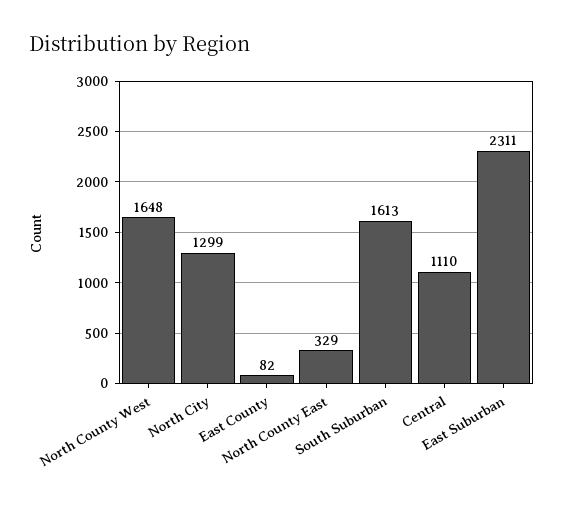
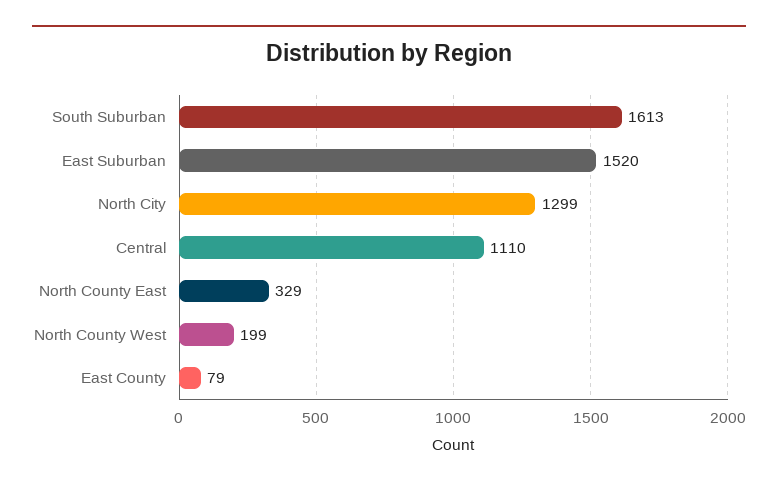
  {
-   "North County West": 1648,
+   "North County West": 199,
    "North City": 1299,
-   "East County": 82,
+   "East County": 79,
    "North County East": 329,
    "South Suburban": 1613,
    "Central": 1110,
-   "East Suburban": 2311
+   "East Suburban": 1520
  }

